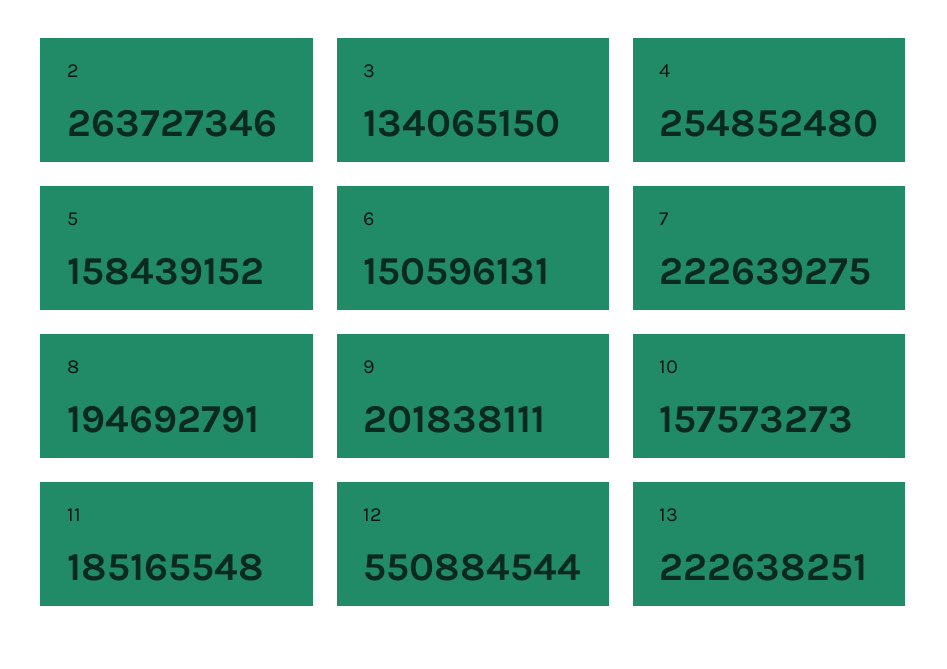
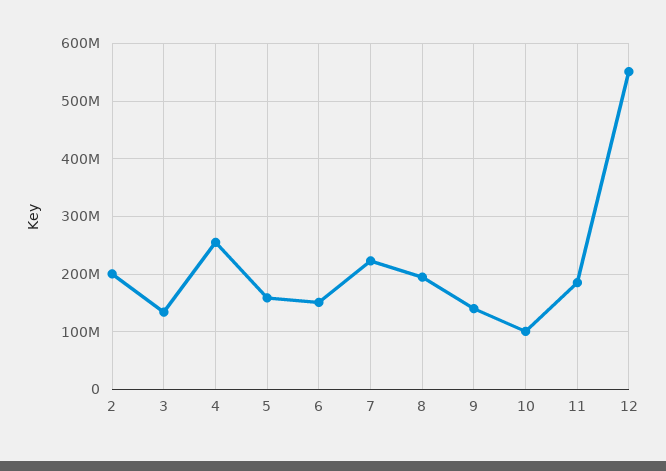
  {
-   "2": 263727346,
+   "2": 200000000,
    "3": 134065150,
    "4": 254852480,
    "5": 158439152,
    "6": 150596131,
    "7": 222639275,
    "8": 194692791,
-   "9": 201838111,
+   "9": 140000000,
-   "10": 157573273,
+   "10": 100000000,
    "11": 185165548,
-   "12": 550884544,
+   "12": 550884544
-   "13": 222638251
  }

